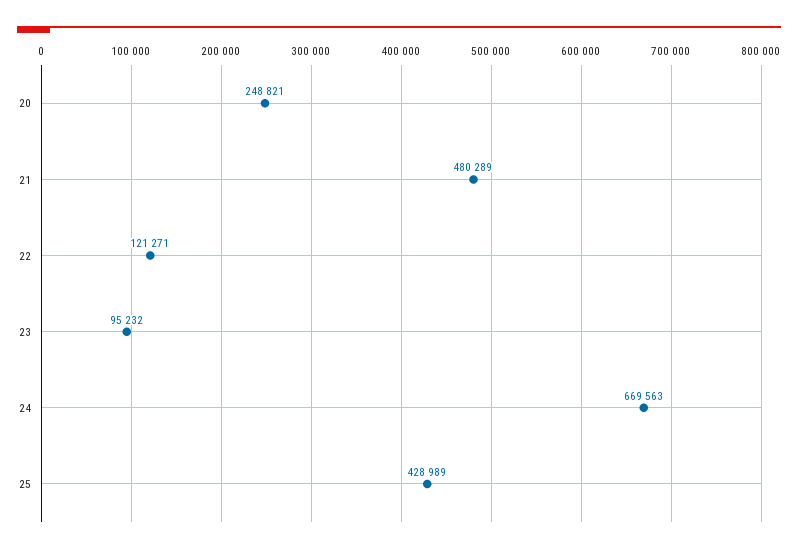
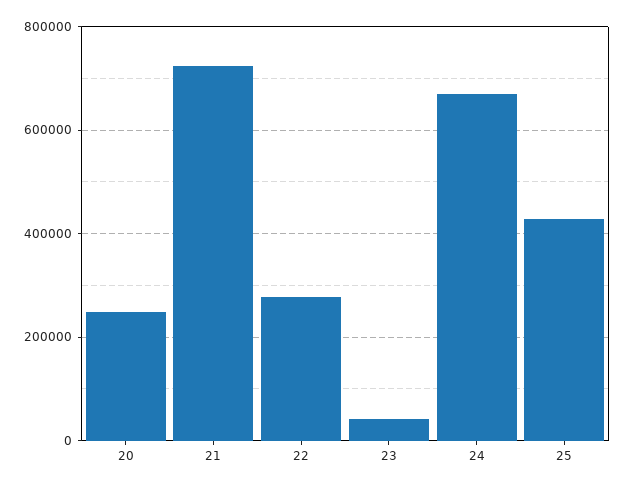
  {
    "20": 248821,
-   "21": 480289,
+   "21": 720000,
-   "22": 121271,
+   "22": 280000,
-   "23": 95232,
+   "23": 40000,
    "24": 669563,
    "25": 428989
  }

